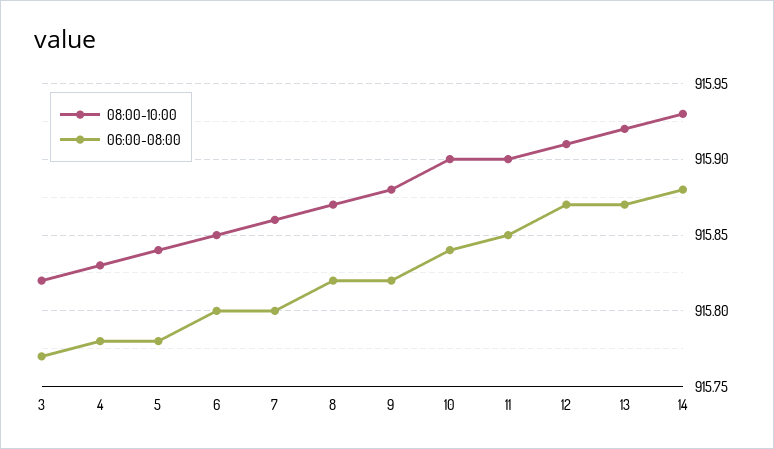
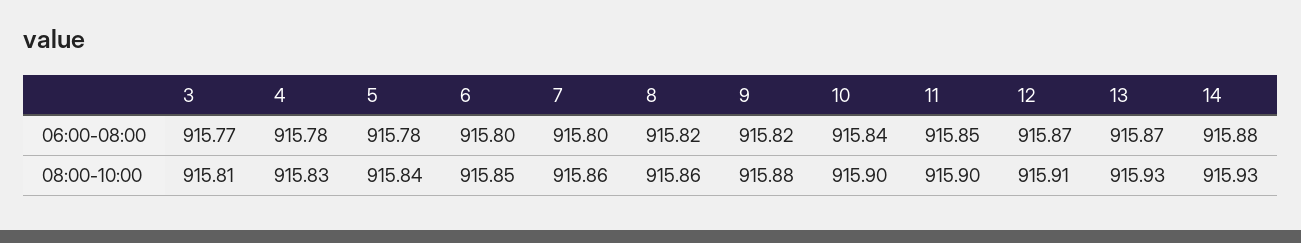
  {
    "08:00-10:00": {
-     "3": 915.82,
+     "3": 915.81,
      "4": 915.83,
      "5": 915.84,
      "6": 915.85,
      "7": 915.86,
-     "8": 915.87,
+     "8": 915.86,
      "9": 915.88,
      "10": 915.9,
      "11": 915.9,
      "12": 915.91,
-     "13": 915.92,
+     "13": 915.93,
      "14": 915.93
    },
    "06:00-08:00": {
      "3": 915.77,
      "4": 915.78,
      "5": 915.78,
      "6": 915.8,
      "7": 915.8,
      "8": 915.82,
      "9": 915.82,
      "10": 915.84,
      "11": 915.85,
      "12": 915.87,
      "13": 915.87,
      "14": 915.88
    }
  }

